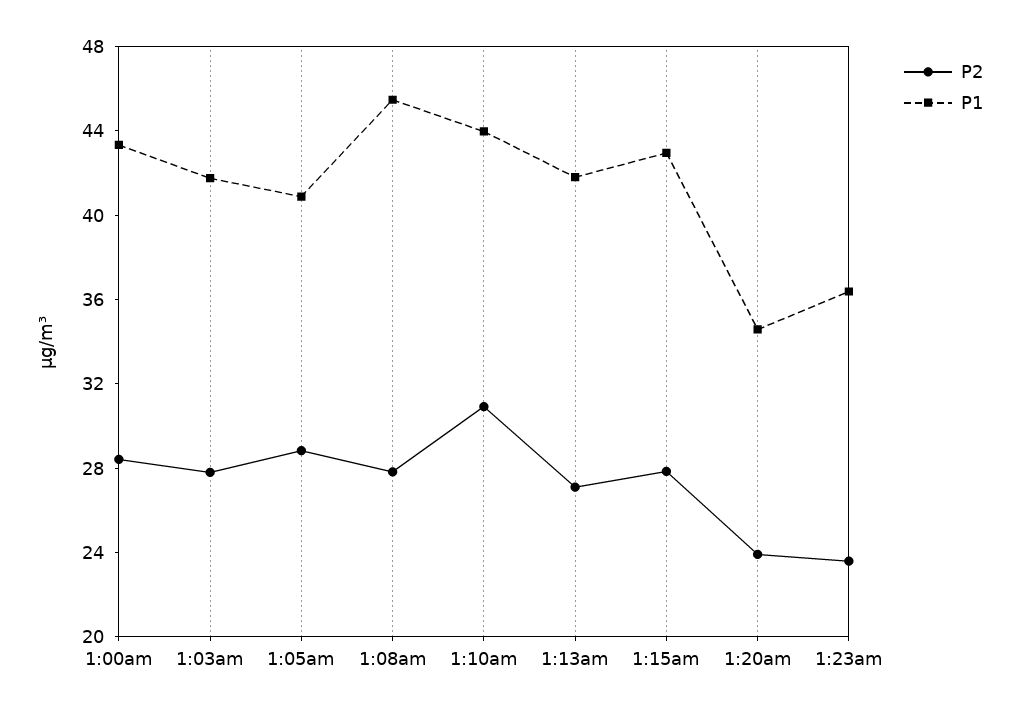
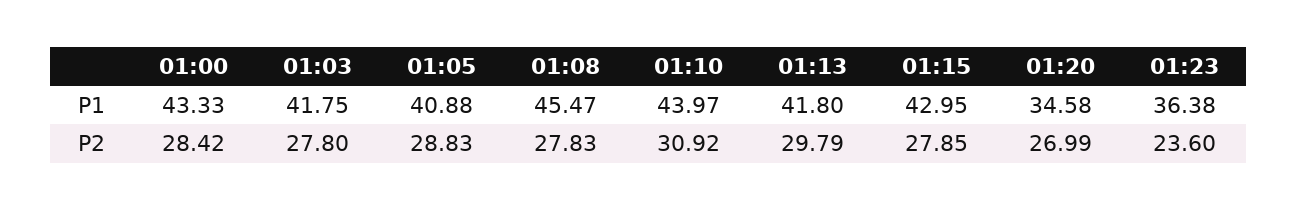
  {
    "P2": {
      "1:00am": 28.42,
      "1:03am": 27.8,
      "1:05am": 28.83,
      "1:08am": 27.83,
      "1:10am": 30.92,
-     "1:13am": 27,
+     "1:13am": 29.79,
      "1:15am": 27.85,
-     "1:20am": 24,
+     "1:20am": 26.99,
      "1:23am": 23.6
    },
    "P1": {
      "1:00am": 43.33,
      "1:03am": 41.75,
      "1:05am": 40.88,
      "1:08am": 45.47,
      "1:10am": 43.97,
      "1:13am": 41.8,
      "1:15am": 42.95,
      "1:20am": 34.58,
      "1:23am": 36.38
    }
  }

